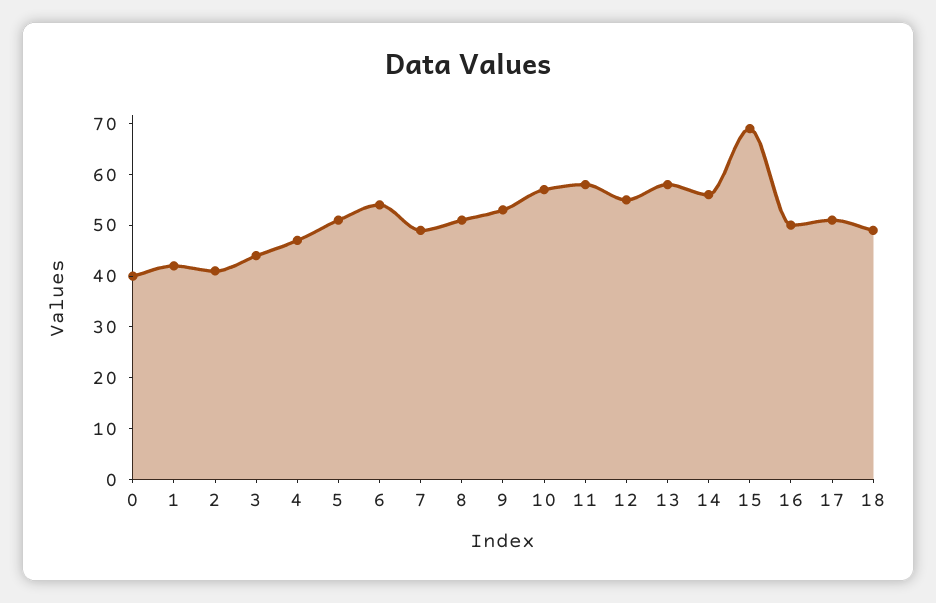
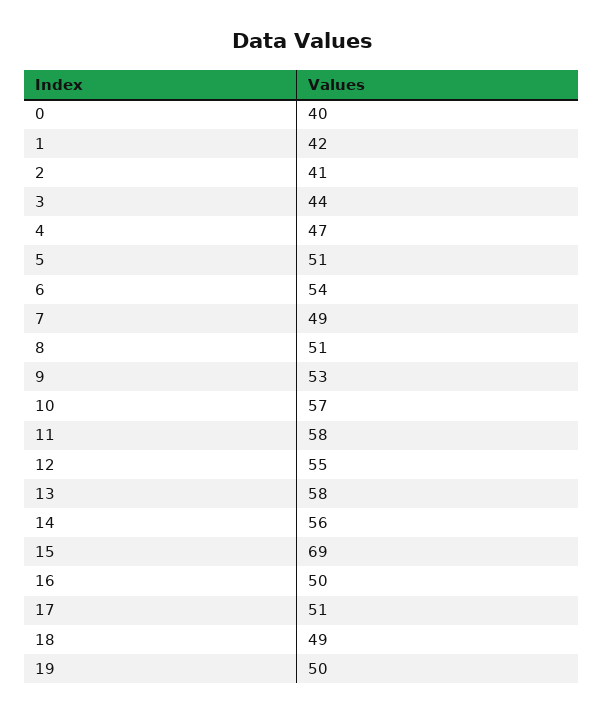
  {
    "0": 40,
    "1": 42,
    "2": 41,
    "3": 44,
    "4": 47,
    "5": 51,
    "6": 54,
    "7": 49,
    "8": 51,
    "9": 53,
    "10": 57,
    "11": 58,
    "12": 55,
    "13": 58,
    "14": 56,
    "15": 69,
    "16": 50,
    "17": 51,
-   "18": 49
+   "18": 49,
+   "19": 50
  }

